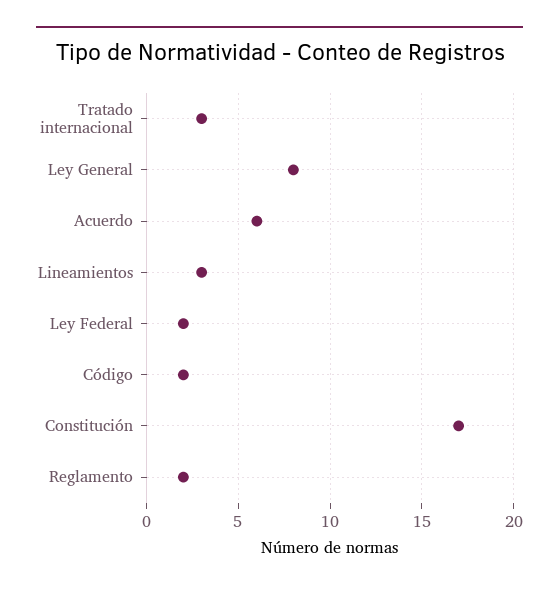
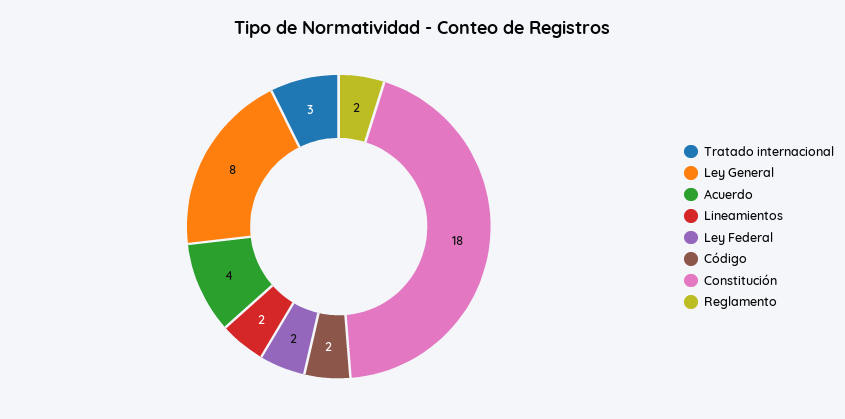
  {
    "Tratado internacional": 3,
    "Ley General": 8,
-   "Acuerdo": 6,
+   "Acuerdo": 4,
-   "Lineamientos": 3,
+   "Lineamientos": 2,
    "Ley Federal": 2,
    "Código": 2,
-   "Constitución": 17,
+   "Constitución": 18,
    "Reglamento": 2
  }

